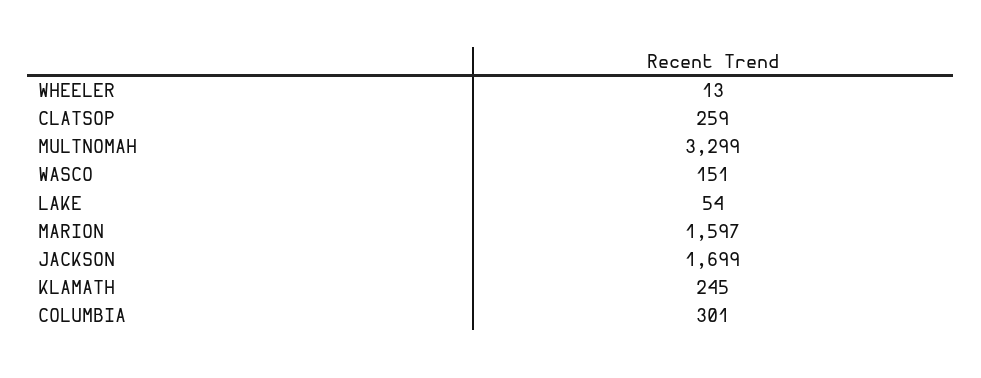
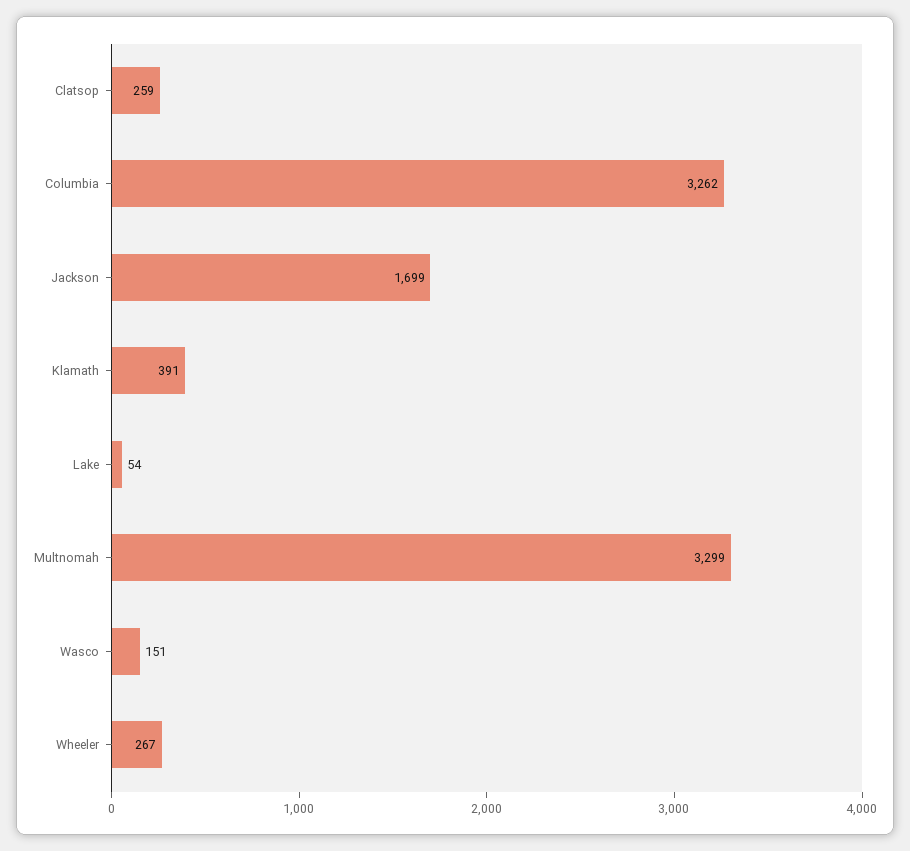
  {
-   "WHEELER": 13,
+   "WHEELER": 267,
    "CLATSOP": 259,
    "MULTNOMAH": 3299,
    "WASCO": 151,
    "LAKE": 54,
-   "MARION": 1597,
    "JACKSON": 1699,
-   "KLAMATH": 245,
+   "KLAMATH": 391,
-   "COLUMBIA": 301
+   "COLUMBIA": 3262
  }

